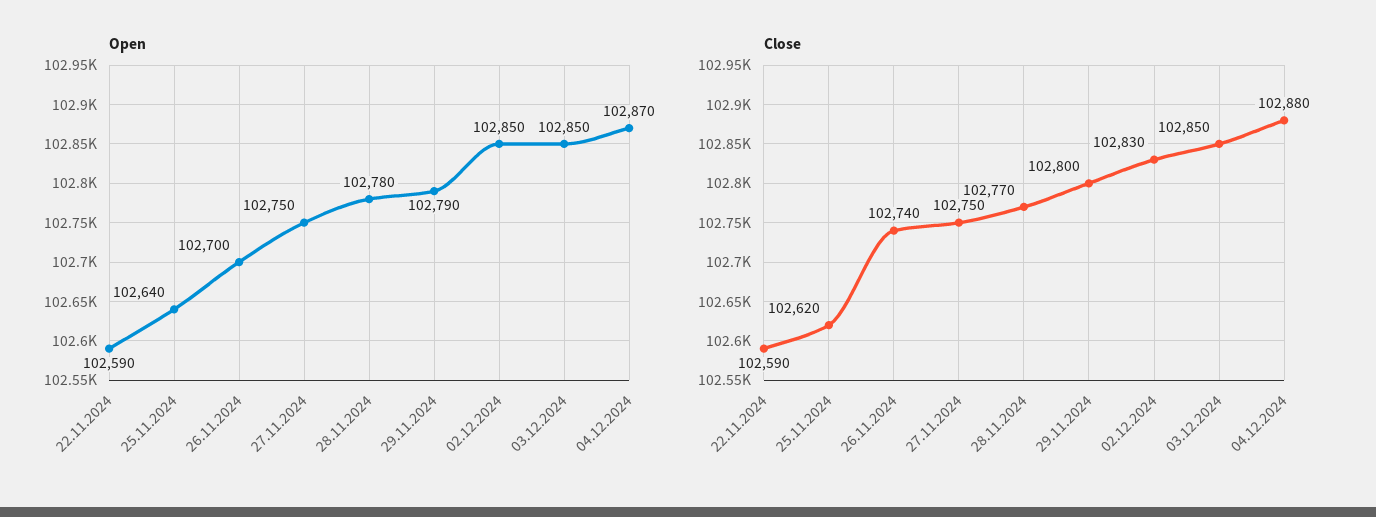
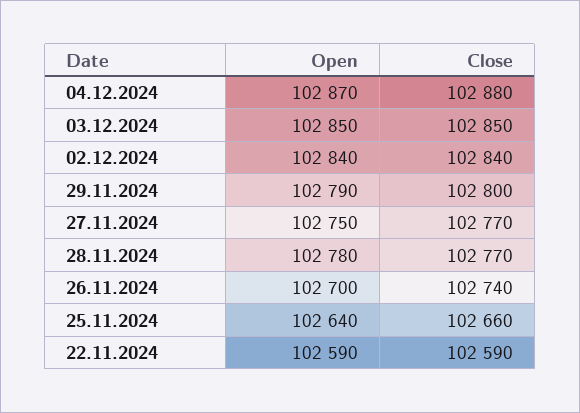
  {
    "Open": {
      "22.11.2024": 102590,
      "25.11.2024": 102640,
      "26.11.2024": 102700,
      "27.11.2024": 102750,
      "28.11.2024": 102780,
      "29.11.2024": 102790,
-     "02.12.2024": 102850,
+     "02.12.2024": 102840,
      "03.12.2024": 102850,
      "04.12.2024": 102870
    },
    "Close": {
      "22.11.2024": 102590,
-     "25.11.2024": 102620,
+     "25.11.2024": 102660,
      "26.11.2024": 102740,
-     "27.11.2024": 102750,
+     "27.11.2024": 102770,
      "28.11.2024": 102770,
      "29.11.2024": 102800,
-     "02.12.2024": 102830,
+     "02.12.2024": 102840,
      "03.12.2024": 102850,
      "04.12.2024": 102880
    }
  }

